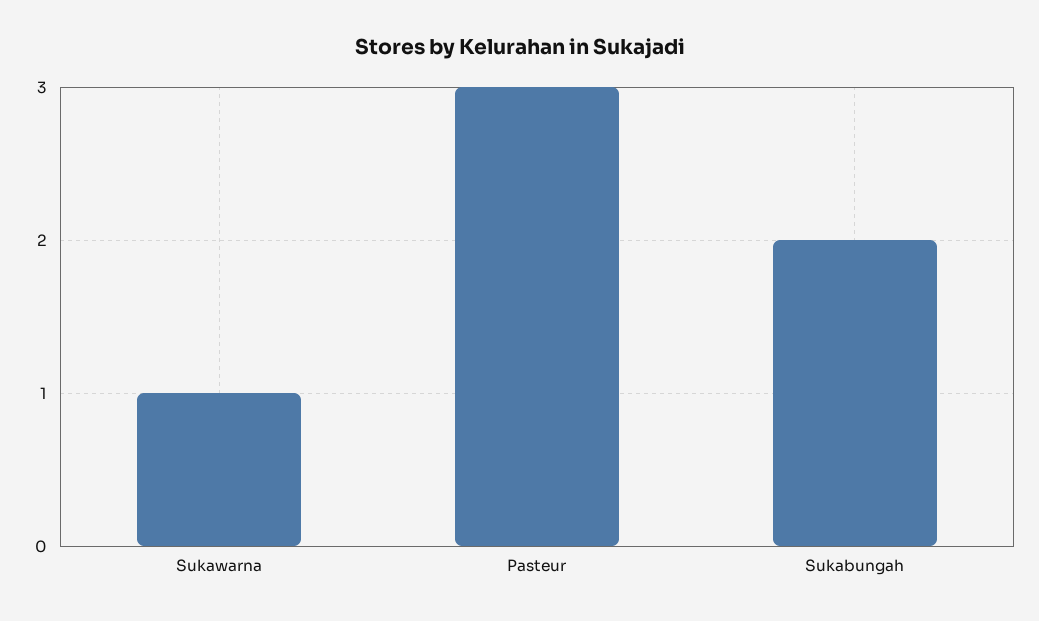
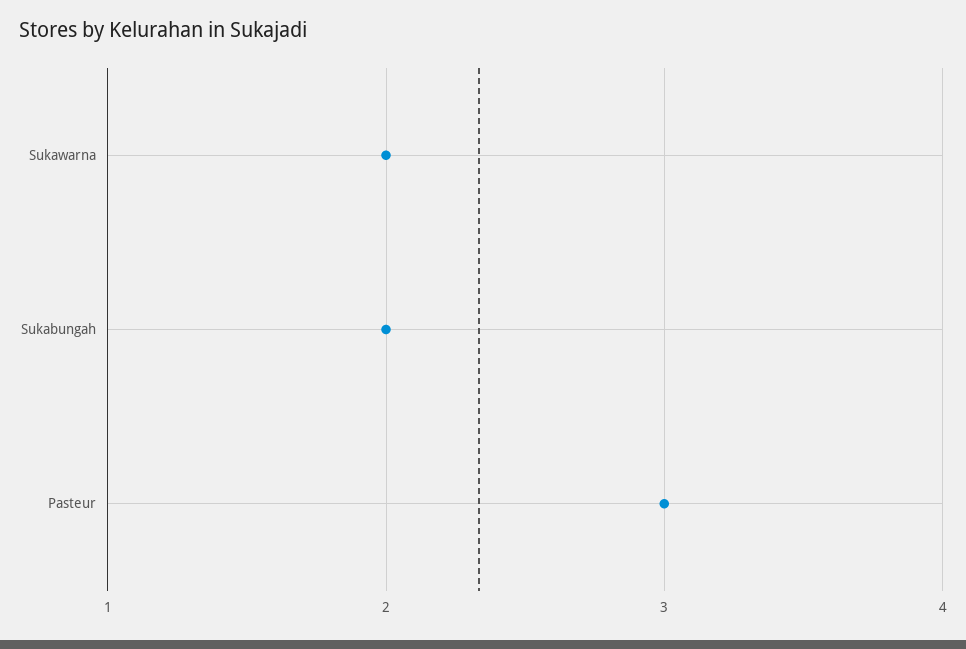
  {
-   "Sukawarna": 1,
+   "Sukawarna": 2,
    "Pasteur": 3,
    "Sukabungah": 2
  }

